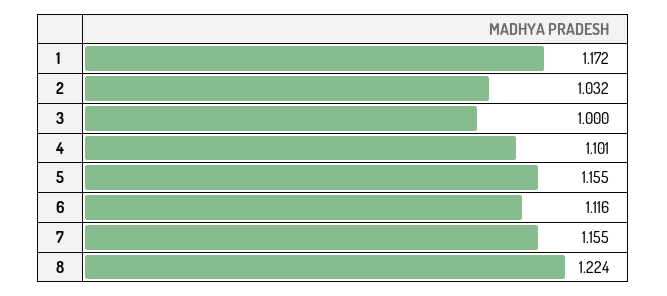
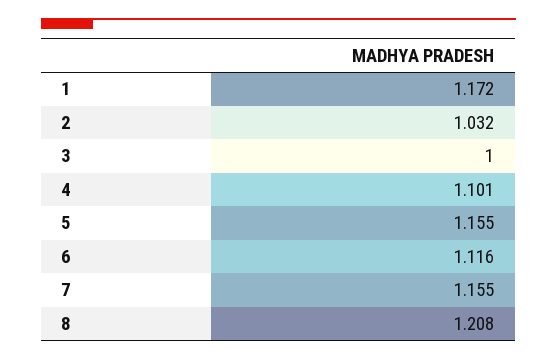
  {
    "1": 1.172,
    "2": 1.032,
    "3": 1,
    "4": 1.101,
    "5": 1.155,
    "6": 1.116,
    "7": 1.155,
-   "8": 1.224
+   "8": 1.208
  }

